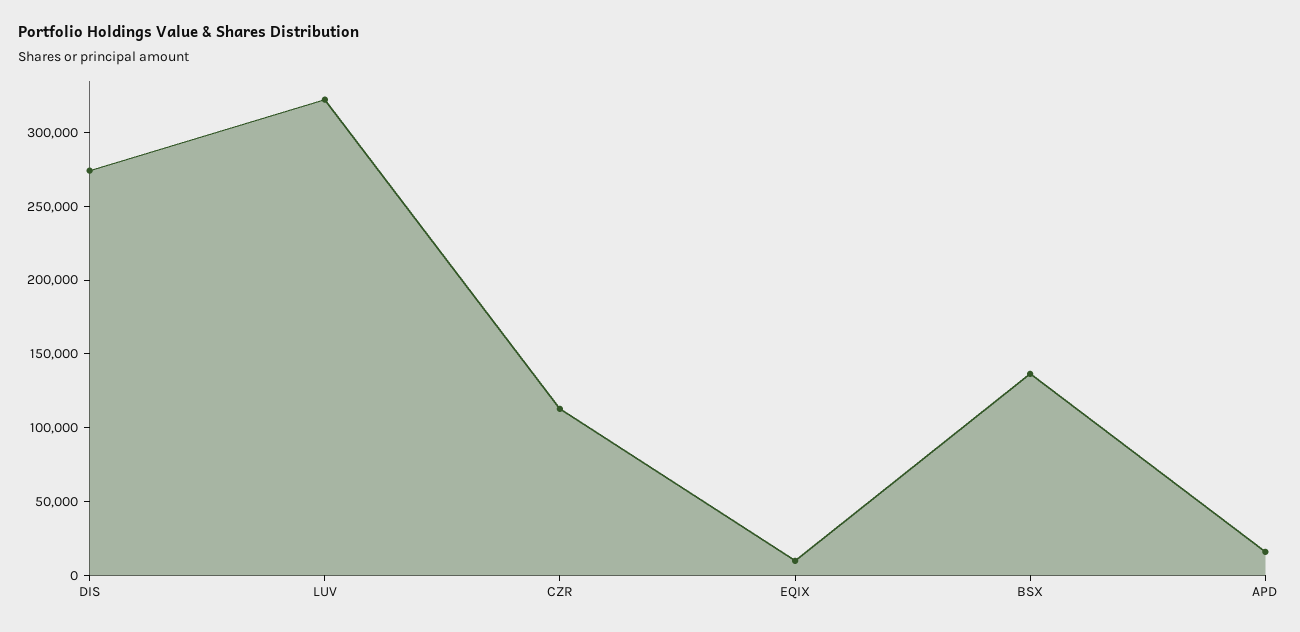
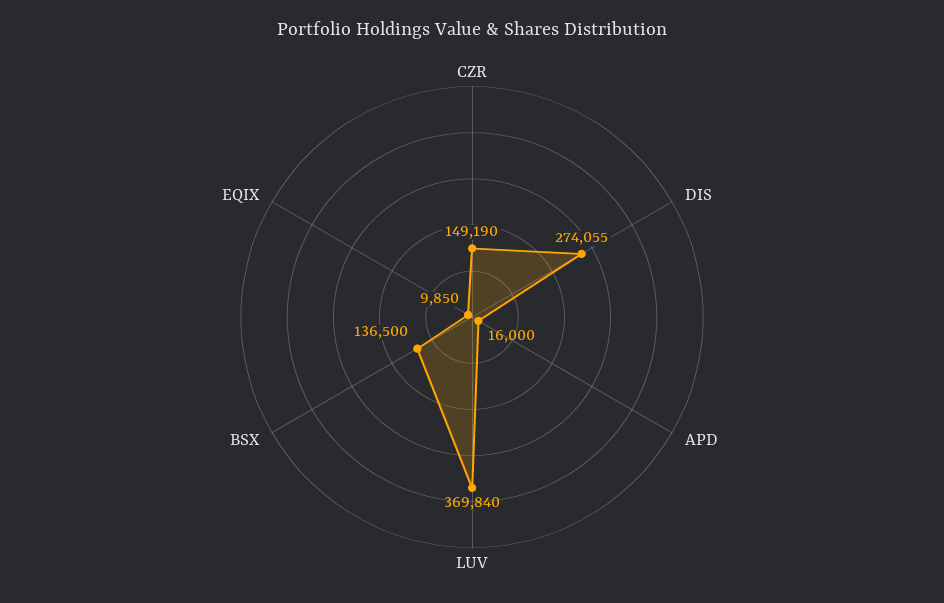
  {
    "DIS": 274055,
-   "LUV": 320000,
+   "LUV": 369840,
-   "CZR": 110000,
+   "CZR": 149190,
    "EQIX": 9850,
    "BSX": 136500,
    "APD": 16000
  }

